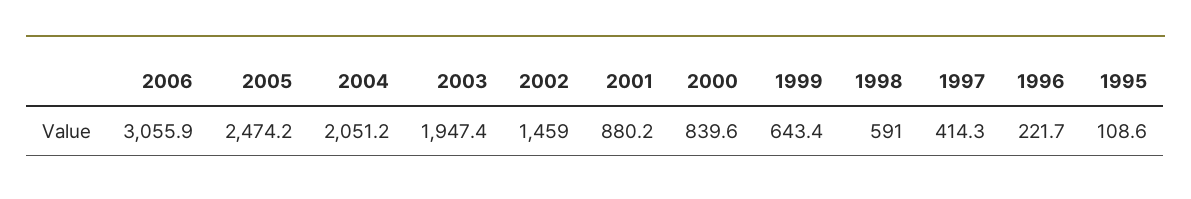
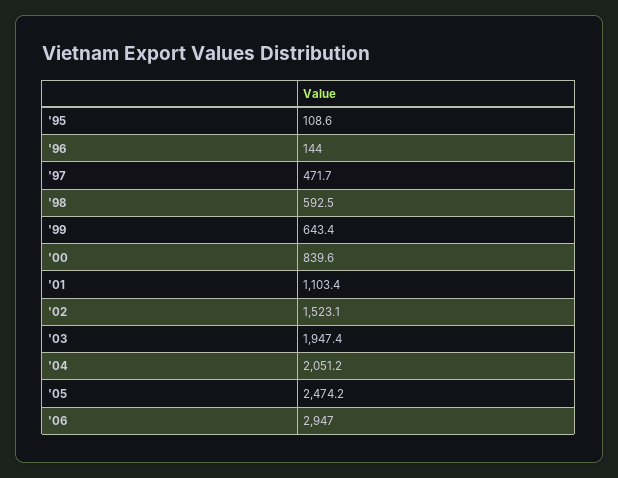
  {
-   "2006": 3055.9,
+   "2006": 2947,
    "2005": 2474.2,
    "2004": 2051.2,
    "2003": 1947.4,
-   "2002": 1459,
+   "2002": 1523.1,
-   "2001": 880.2,
+   "2001": 1103.4,
    "2000": 839.6,
    "1999": 643.4,
-   "1998": 591,
+   "1998": 592.5,
-   "1997": 414.3,
+   "1997": 471.7,
-   "1996": 221.7,
+   "1996": 144,
    "1995": 108.6
  }

